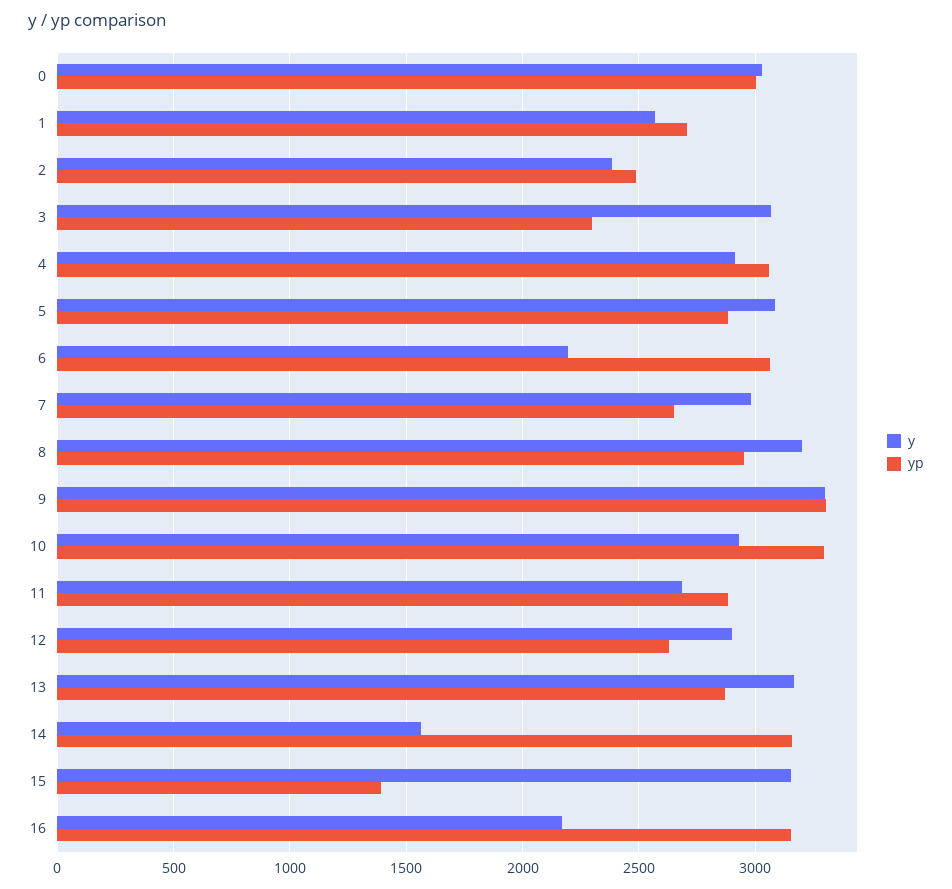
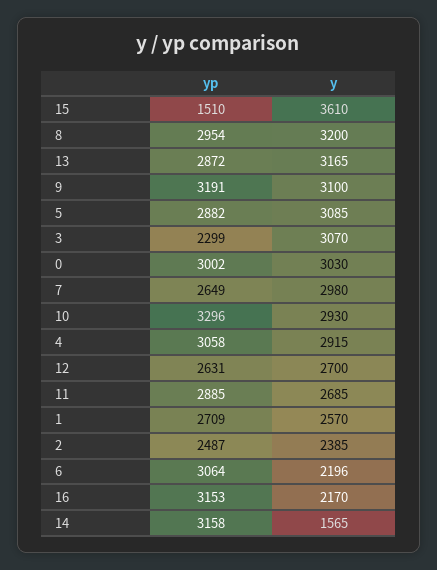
  {
    "y": {
      "0": 3030,
      "1": 2570,
      "2": 2385,
      "3": 3070,
      "4": 2915,
      "5": 3085,
      "6": 2196,
      "7": 2980,
      "8": 3200,
-     "9": 3300,
+     "9": 3100,
      "10": 2930,
      "11": 2685,
-     "12": 2900,
+     "12": 2700,
      "13": 3165,
      "14": 1565,
-     "15": 3150,
+     "15": 3610,
      "16": 2170
    },
    "yp": {
      "0": 3002,
      "1": 2709,
      "2": 2487,
      "3": 2299,
      "4": 3058,
      "5": 2882,
      "6": 3064,
      "7": 2649,
      "8": 2954,
-     "9": 3300,
+     "9": 3191,
      "10": 3296,
      "11": 2885,
      "12": 2631,
      "13": 2872,
      "14": 3158,
-     "15": 1400,
+     "15": 1510,
      "16": 3153
    }
  }

